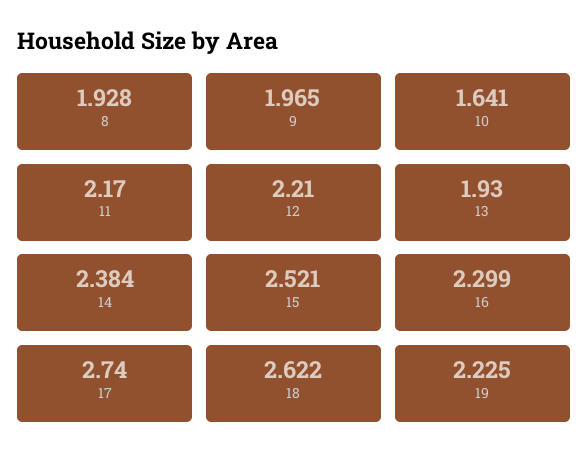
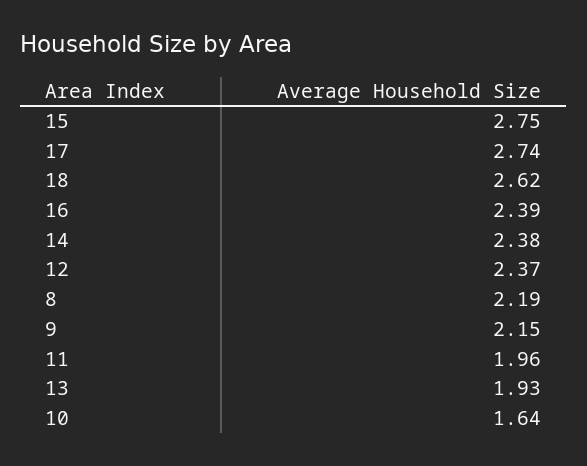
  {
-   "8": 1.928,
+   "8": 2.19,
-   "9": 1.965,
+   "9": 2.15,
    "10": 1.641,
-   "11": 2.17,
+   "11": 1.96,
-   "12": 2.21,
+   "12": 2.37,
    "13": 1.93,
    "14": 2.384,
-   "15": 2.521,
+   "15": 2.75,
-   "16": 2.299,
+   "16": 2.39,
    "17": 2.74,
-   "18": 2.622,
+   "18": 2.622
-   "19": 2.225
  }

